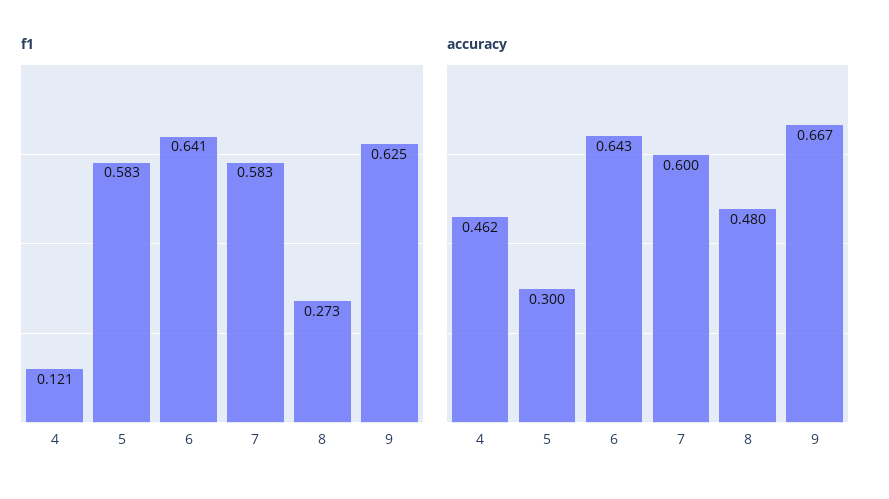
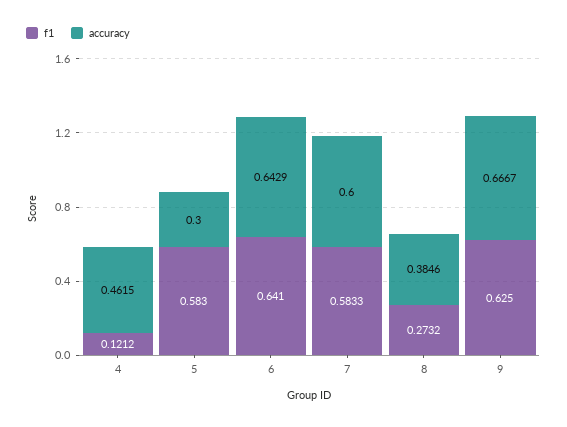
  {
    "f1": {
      "4": 0.1212,
      "5": 0.583,
      "6": 0.641,
      "7": 0.5833,
      "8": 0.2732,
      "9": 0.625
    },
    "accuracy": {
      "4": 0.4615,
      "5": 0.3,
      "6": 0.6429,
      "7": 0.6,
-     "8": 0.48,
+     "8": 0.3846,
      "9": 0.6667
    }
  }

